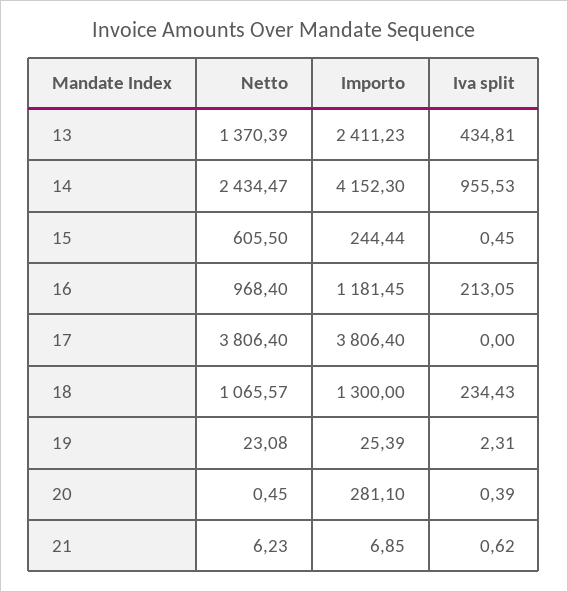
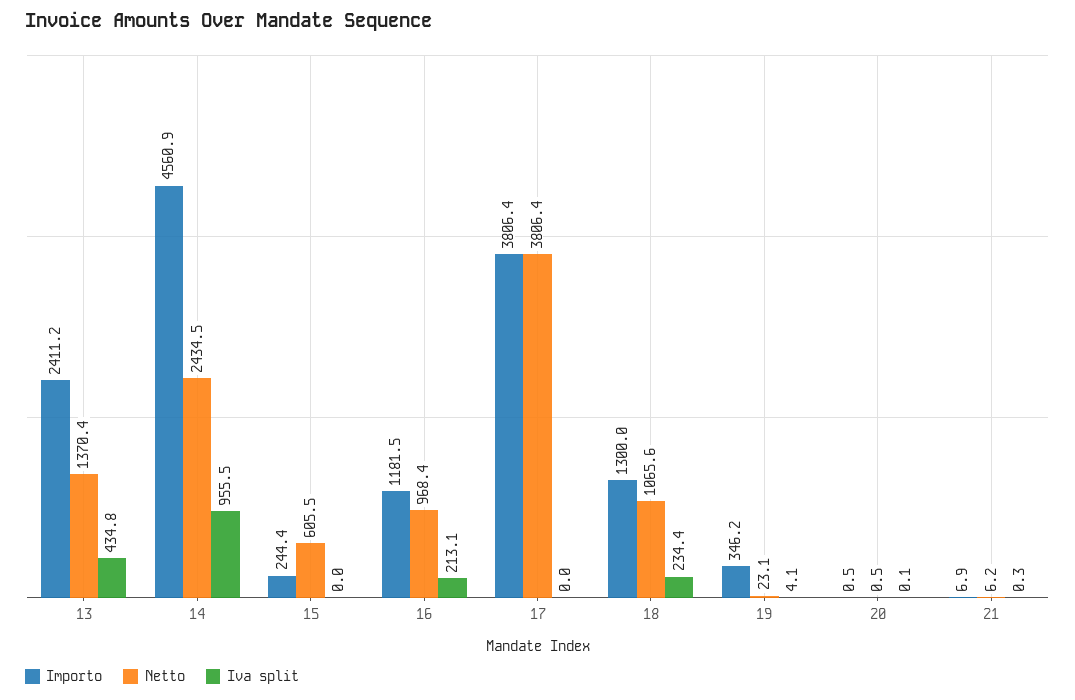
  {
    "Netto": {
      "13": 1370.39,
      "14": 2434.47,
      "15": 605.5,
      "16": 968.4,
      "17": 3806.4,
      "18": 1065.57,
      "19": 23.08,
      "20": 0.45,
      "21": 6.23
    },
    "Importo": {
      "13": 2411.23,
-     "14": 4152.3,
+     "14": 4560.9,
      "15": 244.44,
      "16": 1181.45,
      "17": 3806.4,
      "18": 1300,
-     "19": 25.39,
+     "19": 346.2,
-     "20": 281.1,
+     "20": 0.5,
      "21": 6.85
    },
    "Iva split": {
      "13": 434.81,
      "14": 955.53,
-     "15": 0.45,
+     "15": 0,
      "16": 213.05,
      "17": 0,
      "18": 234.43,
-     "19": 2.31,
+     "19": 4.1,
-     "20": 0.39,
+     "20": 0.1,
-     "21": 0.62
+     "21": 0.3
    }
  }

